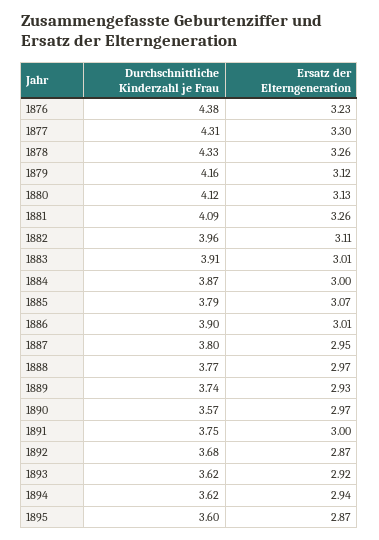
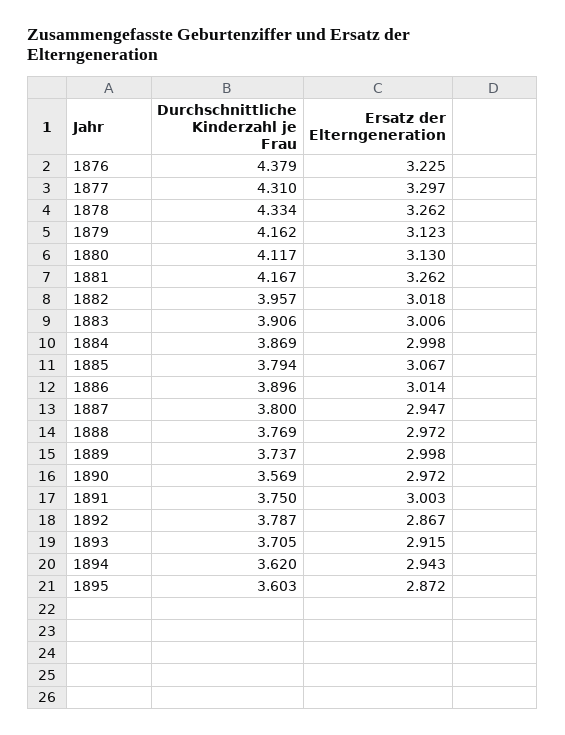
  {
    "Durchschnittliche Kinderzahl je Frau": {
      "1876": 4.379,
      "1877": 4.31,
      "1878": 4.334,
      "1879": 4.162,
      "1880": 4.117,
-     "1881": 4.09,
+     "1881": 4.167,
      "1882": 3.957,
      "1883": 3.906,
      "1884": 3.869,
      "1885": 3.794,
      "1886": 3.896,
      "1887": 3.8,
      "1888": 3.769,
      "1889": 3.737,
      "1890": 3.569,
      "1891": 3.75,
-     "1892": 3.68,
+     "1892": 3.787,
-     "1893": 3.62,
+     "1893": 3.705,
      "1894": 3.62,
      "1895": 3.603
    },
    "Ersatz der Elterngeneration": {
      "1876": 3.225,
      "1877": 3.297,
      "1878": 3.262,
      "1879": 3.123,
      "1880": 3.13,
      "1881": 3.262,
-     "1882": 3.11,
+     "1882": 3.018,
      "1883": 3.006,
      "1884": 2.998,
      "1885": 3.067,
      "1886": 3.014,
      "1887": 2.947,
      "1888": 2.972,
-     "1889": 2.93,
+     "1889": 2.998,
      "1890": 2.972,
      "1891": 3.003,
      "1892": 2.867,
      "1893": 2.915,
      "1894": 2.943,
      "1895": 2.872
    }
  }

